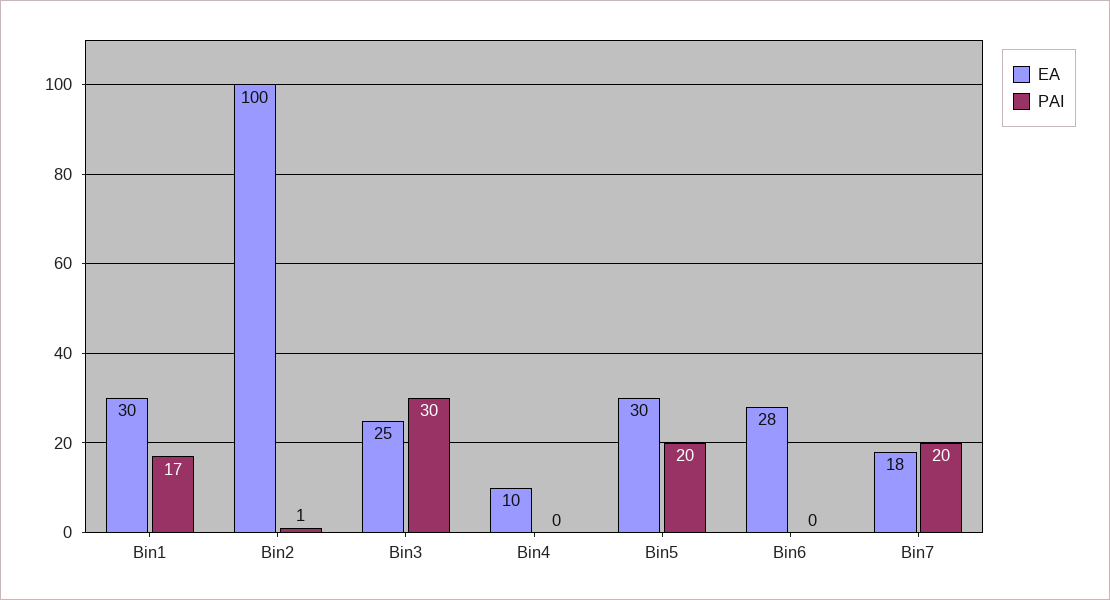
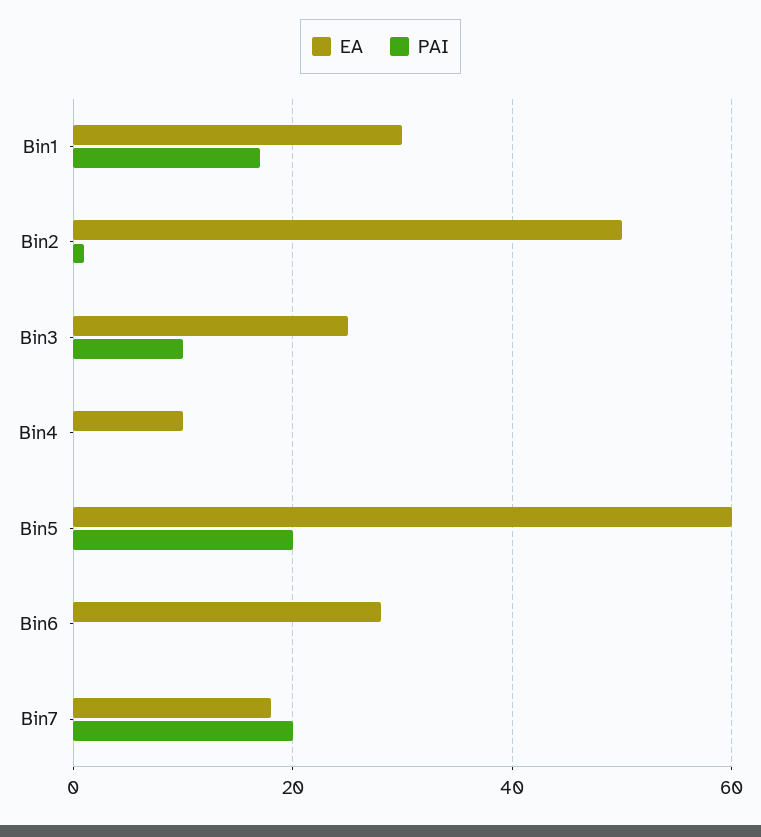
  {
    "EA": {
      "Bin1": 30,
-     "Bin2": 100,
+     "Bin2": 50,
      "Bin3": 25,
      "Bin4": 10,
-     "Bin5": 30,
+     "Bin5": 60,
      "Bin6": 28,
      "Bin7": 18
    },
    "PAI": {
      "Bin1": 17,
      "Bin2": 1,
-     "Bin3": 30,
+     "Bin3": 10,
      "Bin4": 0,
      "Bin5": 20,
      "Bin6": 0,
      "Bin7": 20
    }
  }

